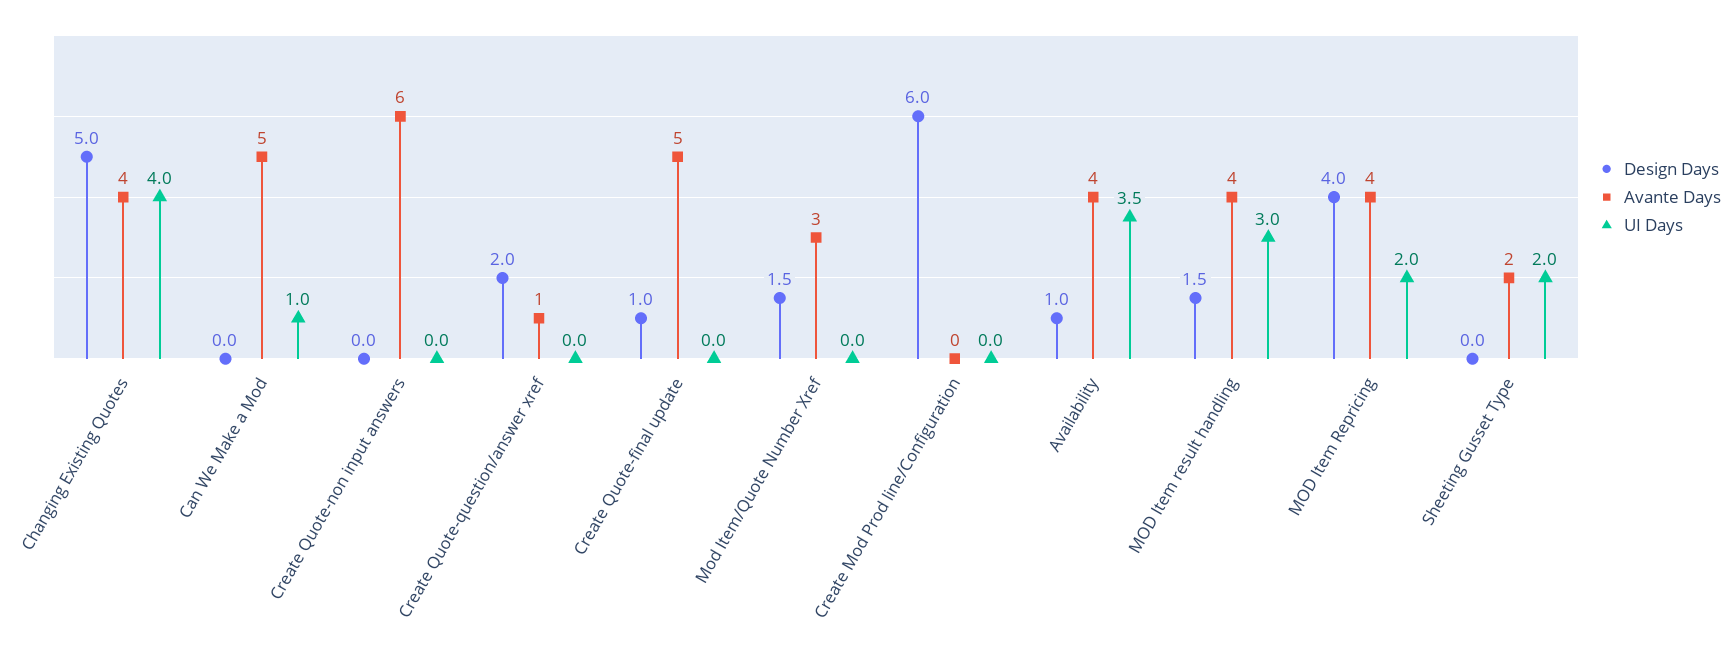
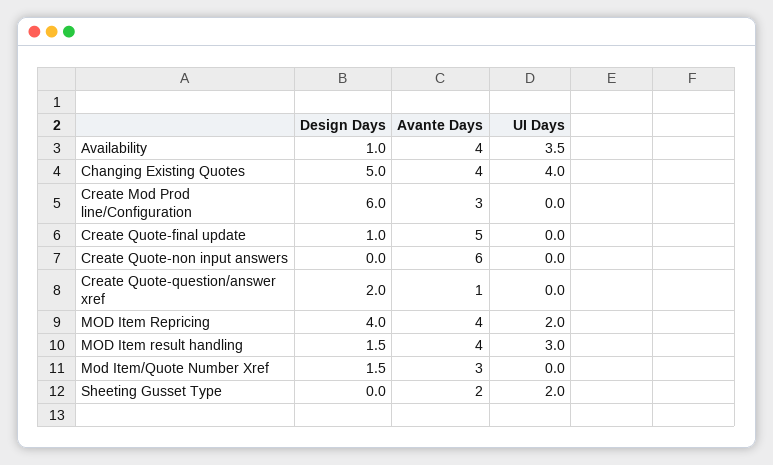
  {
    "Design Days": {
      "Changing Existing Quotes": 5,
-     "Can We Make a Mod": 0,
      "Create Quote-non input answers": 0,
      "Create Quote-question/answer xref": 2,
      "Create Quote-final update": 1,
      "Mod Item/Quote Number Xref": 1.5,
      "Create Mod Prod line/Configuration": 6,
      "Availability": 1,
      "MOD Item result handling": 1.5,
      "MOD Item Repricing": 4,
      "Sheeting Gusset Type": 0
    },
    "Avante Days": {
      "Changing Existing Quotes": 4,
-     "Can We Make a Mod": 5,
      "Create Quote-non input answers": 6,
      "Create Quote-question/answer xref": 1,
      "Create Quote-final update": 5,
      "Mod Item/Quote Number Xref": 3,
-     "Create Mod Prod line/Configuration": 0,
+     "Create Mod Prod line/Configuration": 3,
      "Availability": 4,
      "MOD Item result handling": 4,
      "MOD Item Repricing": 4,
      "Sheeting Gusset Type": 2
    },
    "UI Days": {
      "Changing Existing Quotes": 4,
-     "Can We Make a Mod": 1,
      "Create Quote-non input answers": 0,
      "Create Quote-question/answer xref": 0,
      "Create Quote-final update": 0,
      "Mod Item/Quote Number Xref": 0,
      "Create Mod Prod line/Configuration": 0,
      "Availability": 3.5,
      "MOD Item result handling": 3,
      "MOD Item Repricing": 2,
      "Sheeting Gusset Type": 2
    }
  }

